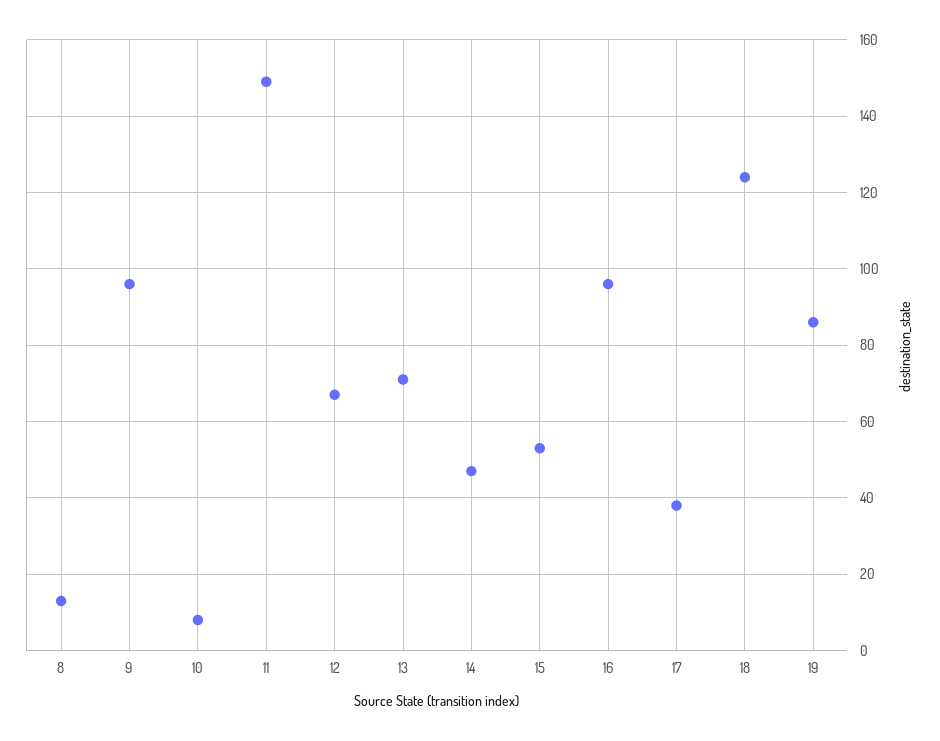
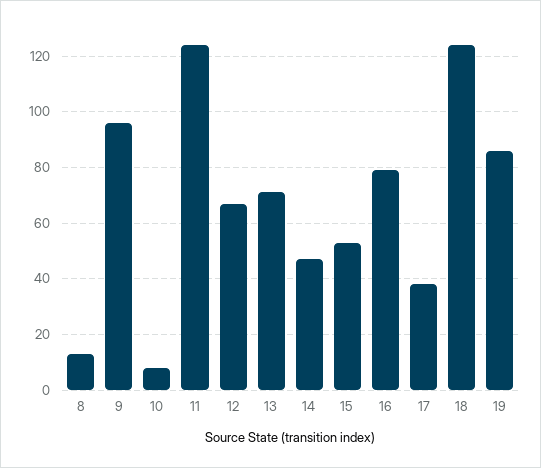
  {
    "8": 15,
    "9": 95,
    "10": 10,
-   "11": 150,
+   "11": 125,
    "12": 65,
    "13": 70,
    "14": 45,
    "15": 55,
-   "16": 95,
+   "16": 80,
    "17": 40,
    "18": 125,
    "19": 85
  }

